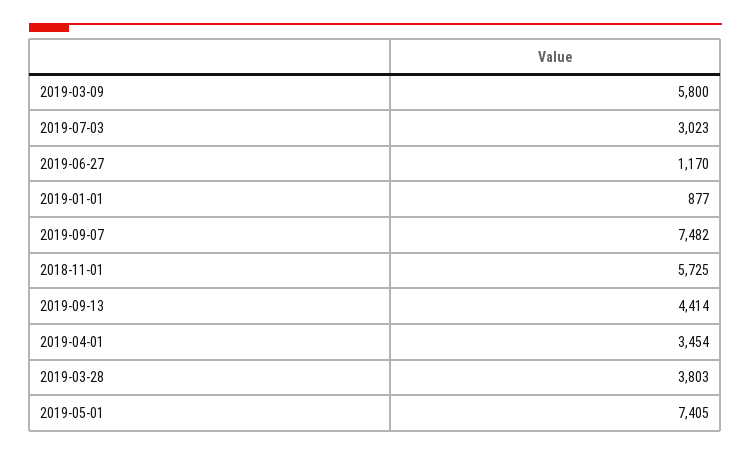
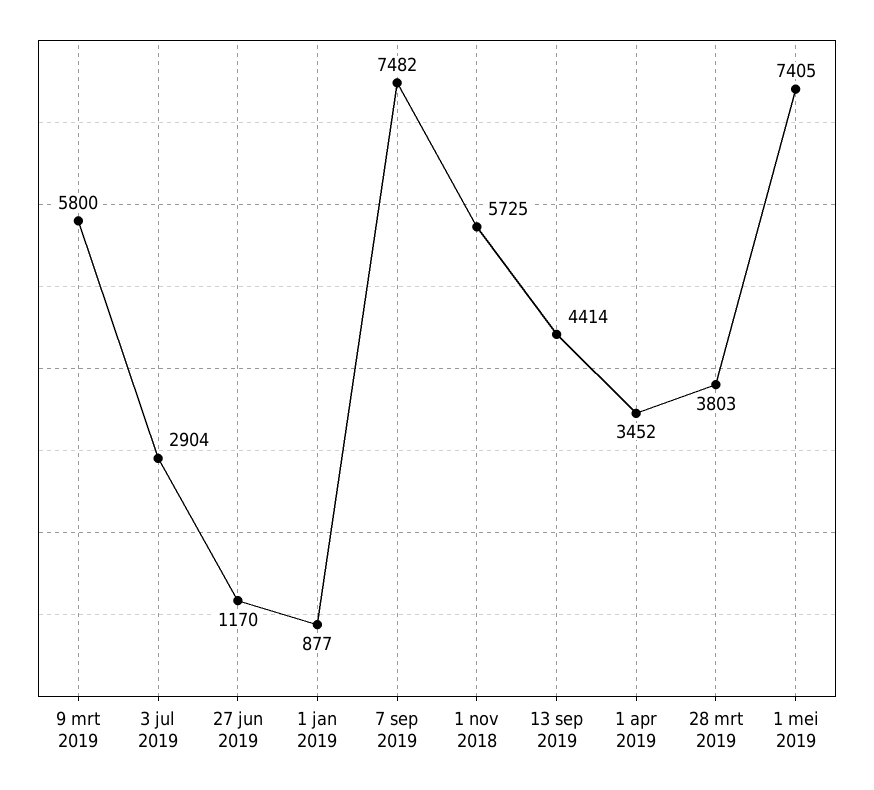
  {
    "2019-03-09": 5800,
-   "2019-07-03": 3023,
+   "2019-07-03": 2904,
    "2019-06-27": 1170,
    "2019-01-01": 877,
    "2019-09-07": 7482,
    "2018-11-01": 5725,
    "2019-09-13": 4414,
-   "2019-04-01": 3454,
+   "2019-04-01": 3452,
    "2019-03-28": 3803,
    "2019-05-01": 7405
  }

